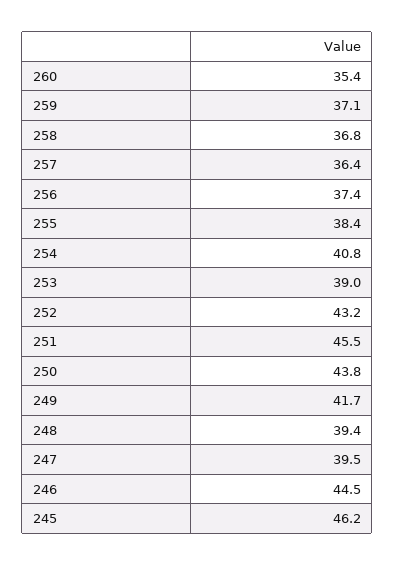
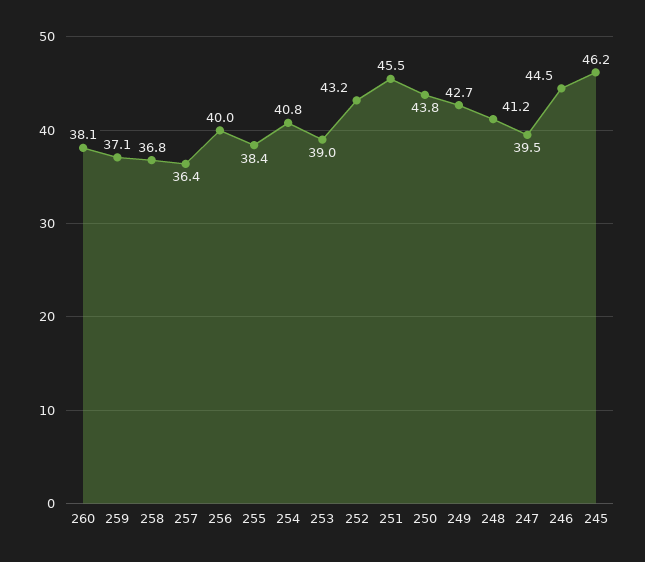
  {
-   "260": 35.4,
+   "260": 38.1,
    "259": 37.1,
    "258": 36.8,
    "257": 36.4,
-   "256": 37.4,
+   "256": 40,
    "255": 38.4,
    "254": 40.8,
    "253": 39,
    "252": 43.2,
    "251": 45.5,
    "250": 43.8,
-   "249": 41.7,
+   "249": 42.7,
-   "248": 39.4,
+   "248": 41.2,
    "247": 39.5,
    "246": 44.5,
    "245": 46.2
  }

